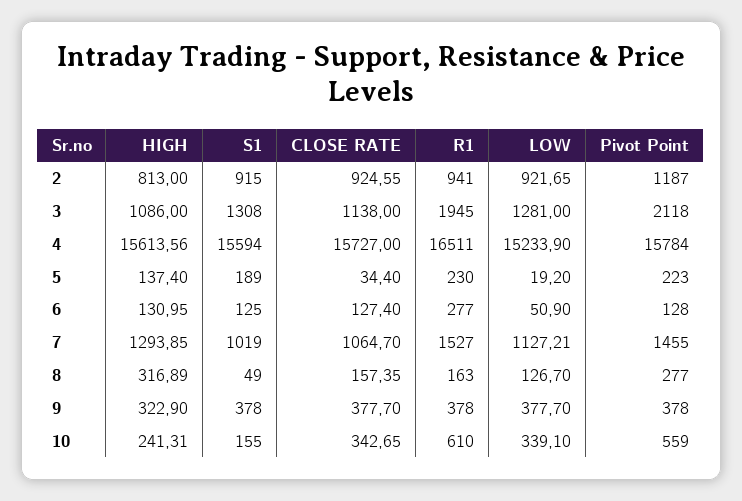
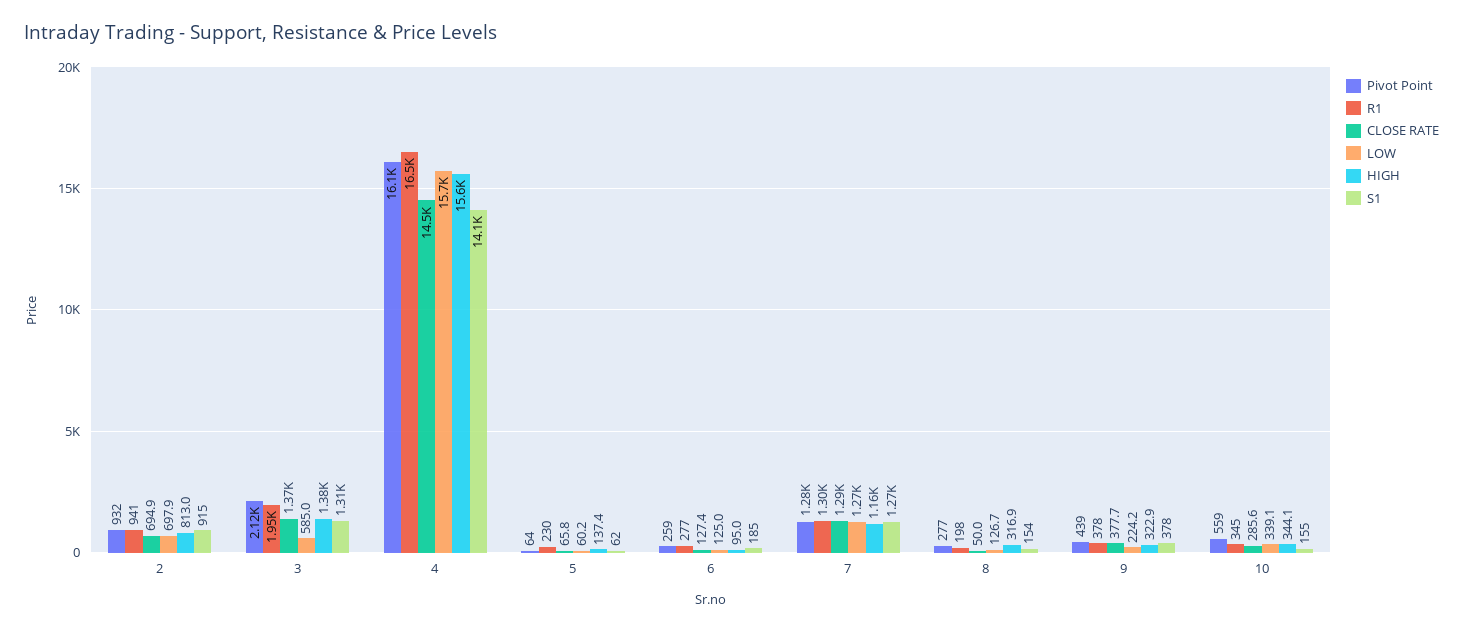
  {
    "HIGH": {
      "2": 813,
-     "3": 1086,
+     "3": 1380,
      "4": 15613.56,
      "5": 137.4,
-     "6": 130.95,
+     "6": 95,
-     "7": 1293.85,
+     "7": 1160,
      "8": 316.89,
      "9": 322.9,
-     "10": 241.31
+     "10": 344.1
    },
    "S1": {
      "2": 915,
      "3": 1308,
-     "4": 15594,
+     "4": 14100,
-     "5": 189,
+     "5": 62,
-     "6": 125,
+     "6": 185,
-     "7": 1019,
+     "7": 1270,
-     "8": 49,
+     "8": 154,
      "9": 378,
      "10": 155
    },
    "CLOSE RATE": {
-     "2": 924.55,
+     "2": 694.9,
-     "3": 1138,
+     "3": 1370,
-     "4": 15727,
+     "4": 14500,
-     "5": 34.4,
+     "5": 65.8,
      "6": 127.4,
-     "7": 1064.7,
+     "7": 1290,
-     "8": 157.35,
+     "8": 50,
      "9": 377.7,
-     "10": 342.65
+     "10": 285.6
    },
    "R1": {
      "2": 941,
      "3": 1945,
      "4": 16511,
      "5": 230,
      "6": 277,
-     "7": 1527,
+     "7": 1300,
-     "8": 163,
+     "8": 198,
      "9": 378,
-     "10": 610
+     "10": 345
    },
    "LOW": {
-     "2": 921.65,
+     "2": 697.9,
-     "3": 1281,
+     "3": 585,
-     "4": 15233.9,
+     "4": 15700,
-     "5": 19.2,
+     "5": 60.2,
-     "6": 50.9,
+     "6": 125,
-     "7": 1127.21,
+     "7": 1270,
      "8": 126.7,
-     "9": 377.7,
+     "9": 224.2,
      "10": 339.1
    },
    "Pivot Point": {
-     "2": 1187,
+     "2": 932,
      "3": 2118,
-     "4": 15784,
+     "4": 16100,
-     "5": 223,
+     "5": 64,
-     "6": 128,
+     "6": 259,
-     "7": 1455,
+     "7": 1280,
      "8": 277,
-     "9": 378,
+     "9": 439,
      "10": 559
    }
  }

